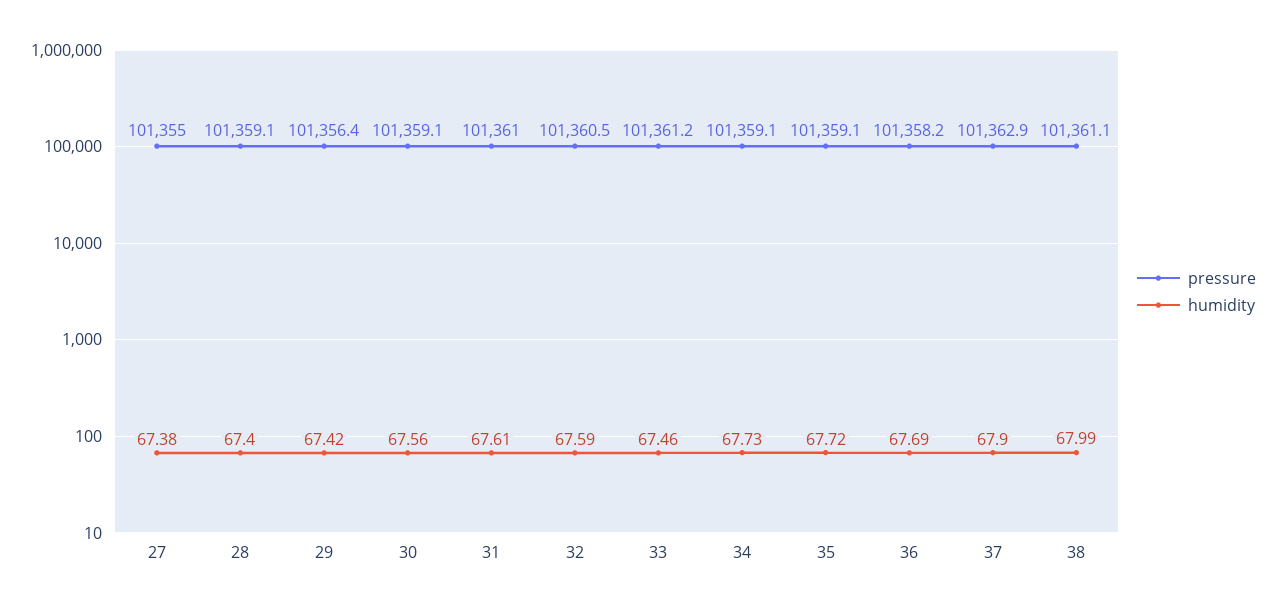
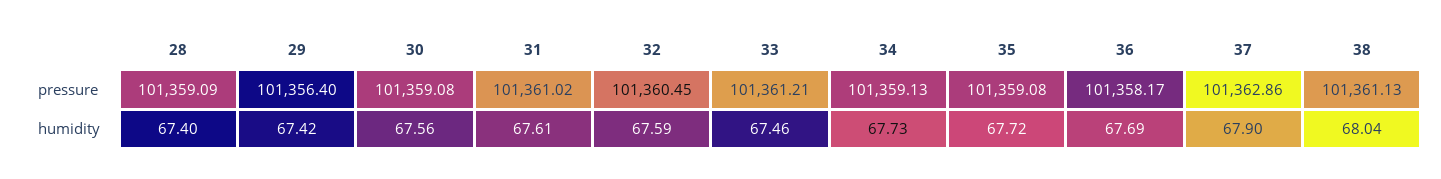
  {
    "pressure": {
-     "27": 101355,
      "28": 101359.09,
      "29": 101356.4,
      "30": 101359.08,
      "31": 101361.02,
      "32": 101360.45,
      "33": 101361.21,
      "34": 101359.13,
      "35": 101359.08,
      "36": 101358.17,
      "37": 101362.86,
      "38": 101361.13
    },
    "humidity": {
-     "27": 67.38,
      "28": 67.4,
      "29": 67.42,
      "30": 67.56,
      "31": 67.61,
      "32": 67.59,
      "33": 67.46,
      "34": 67.73,
      "35": 67.72,
      "36": 67.69,
      "37": 67.9,
-     "38": 67.99
+     "38": 68.04
    }
  }

